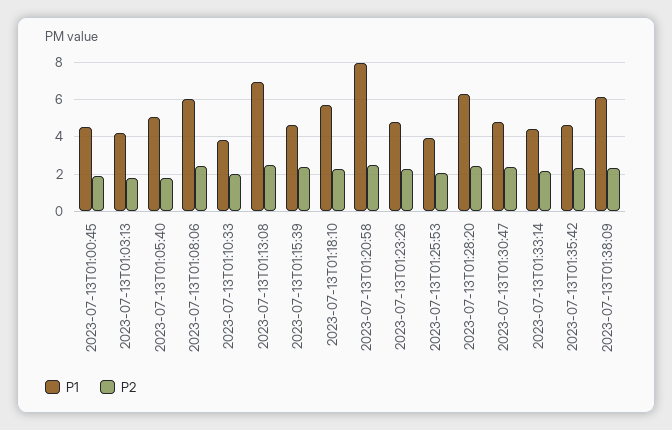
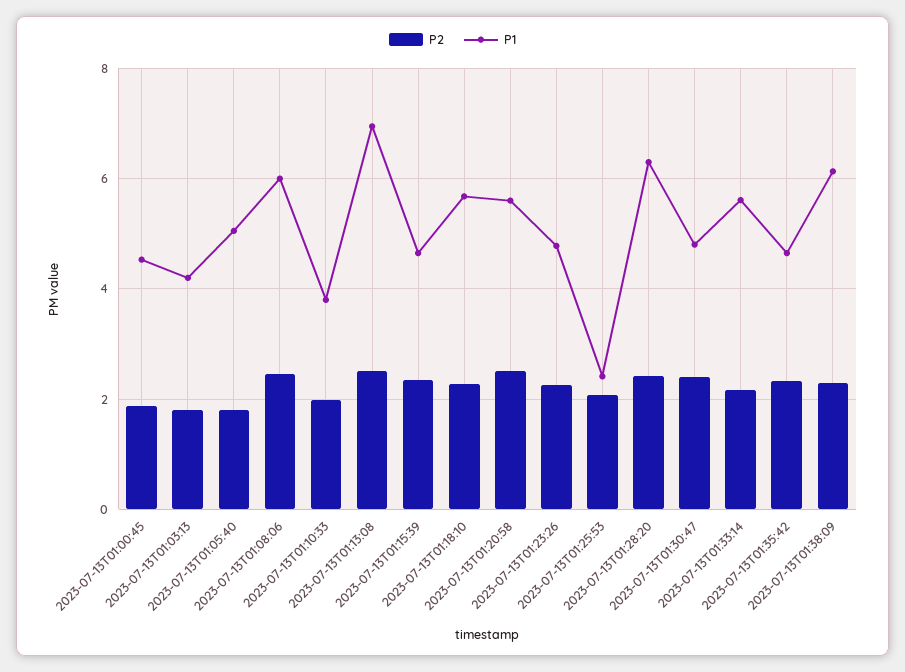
  {
    "P1": {
      "2023-07-13T01:00:45": 4.6,
      "2023-07-13T01:03:13": 4.2,
      "2023-07-13T01:05:40": 5,
      "2023-07-13T01:08:06": 6,
      "2023-07-13T01:10:33": 3.8,
      "2023-07-13T01:13:08": 7,
      "2023-07-13T01:15:39": 4.6,
      "2023-07-13T01:18:10": 5.6,
-     "2023-07-13T01:20:58": 8,
+     "2023-07-13T01:20:58": 5.6,
      "2023-07-13T01:23:26": 4.8,
-     "2023-07-13T01:25:53": 4,
+     "2023-07-13T01:25:53": 2.4,
      "2023-07-13T01:28:20": 6.4,
      "2023-07-13T01:30:47": 4.8,
-     "2023-07-13T01:33:14": 4.5,
+     "2023-07-13T01:33:14": 5.6,
      "2023-07-13T01:35:42": 4.6,
      "2023-07-13T01:38:09": 6.2
    },
    "P2": {
      "2023-07-13T01:00:45": 1.8,
      "2023-07-13T01:03:13": 1.8,
      "2023-07-13T01:05:40": 1.8,
      "2023-07-13T01:08:06": 2.4,
      "2023-07-13T01:10:33": 2,
      "2023-07-13T01:13:08": 2.6,
      "2023-07-13T01:15:39": 2.4,
      "2023-07-13T01:18:10": 2.2,
      "2023-07-13T01:20:58": 2.6,
      "2023-07-13T01:23:26": 2.2,
      "2023-07-13T01:25:53": 2,
      "2023-07-13T01:28:20": 2.4,
      "2023-07-13T01:30:47": 2.4,
      "2023-07-13T01:33:14": 2.2,
      "2023-07-13T01:35:42": 2.4,
      "2023-07-13T01:38:09": 2.4
    }
  }

